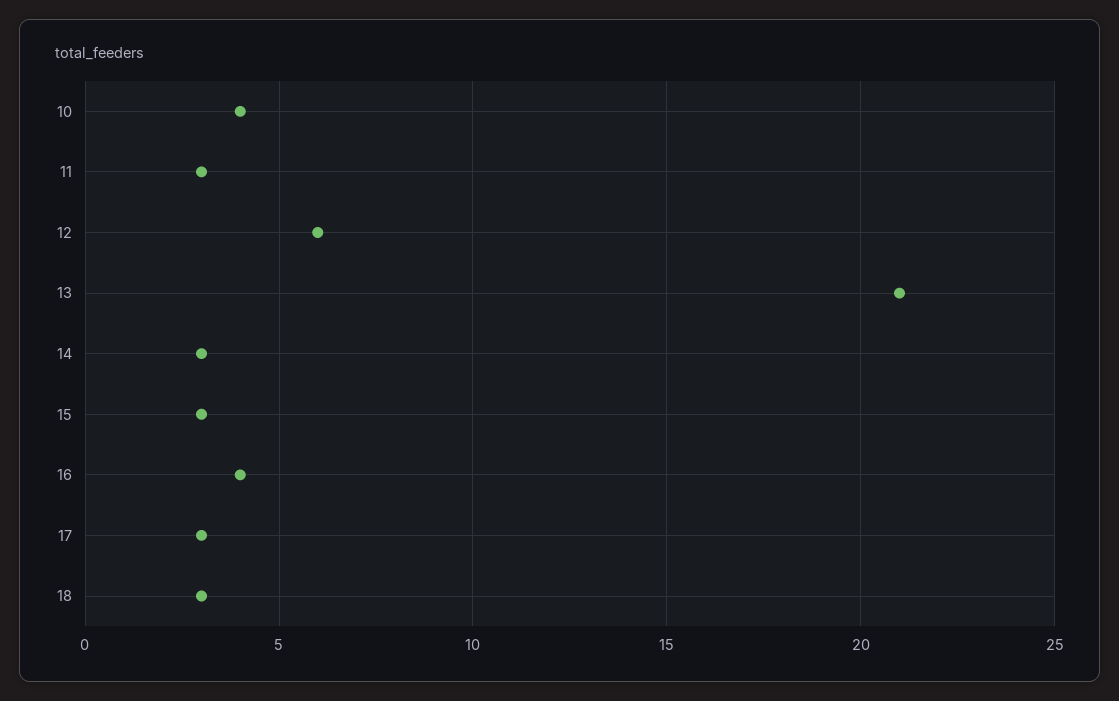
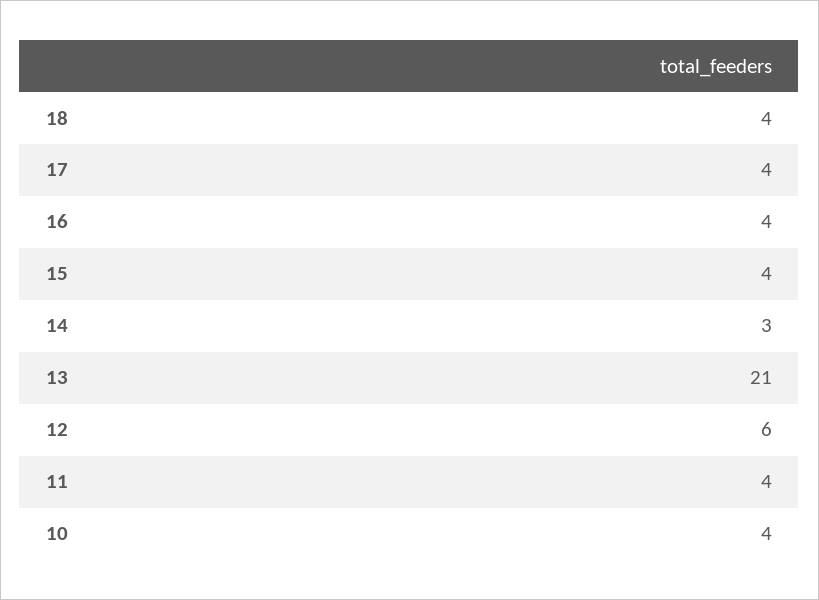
  {
    "10": 4,
-   "11": 3,
+   "11": 4,
    "12": 6,
    "13": 21,
    "14": 3,
-   "15": 3,
+   "15": 4,
    "16": 4,
-   "17": 3,
+   "17": 4,
-   "18": 3
+   "18": 4
  }

